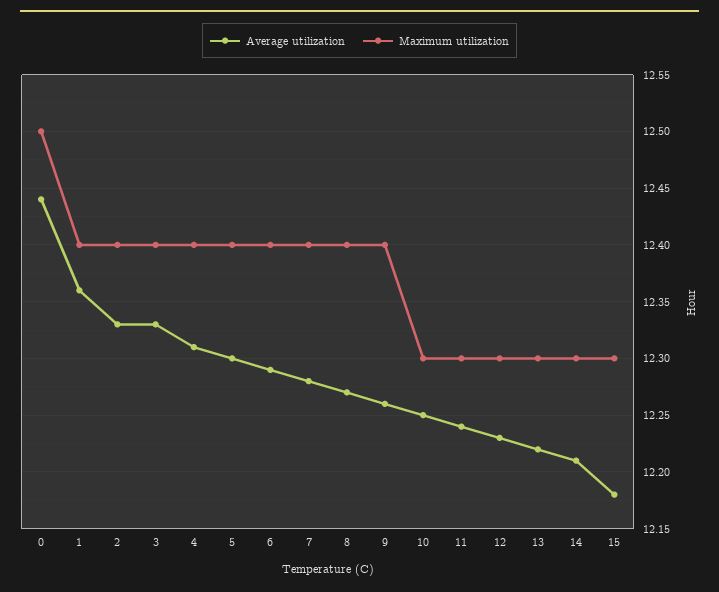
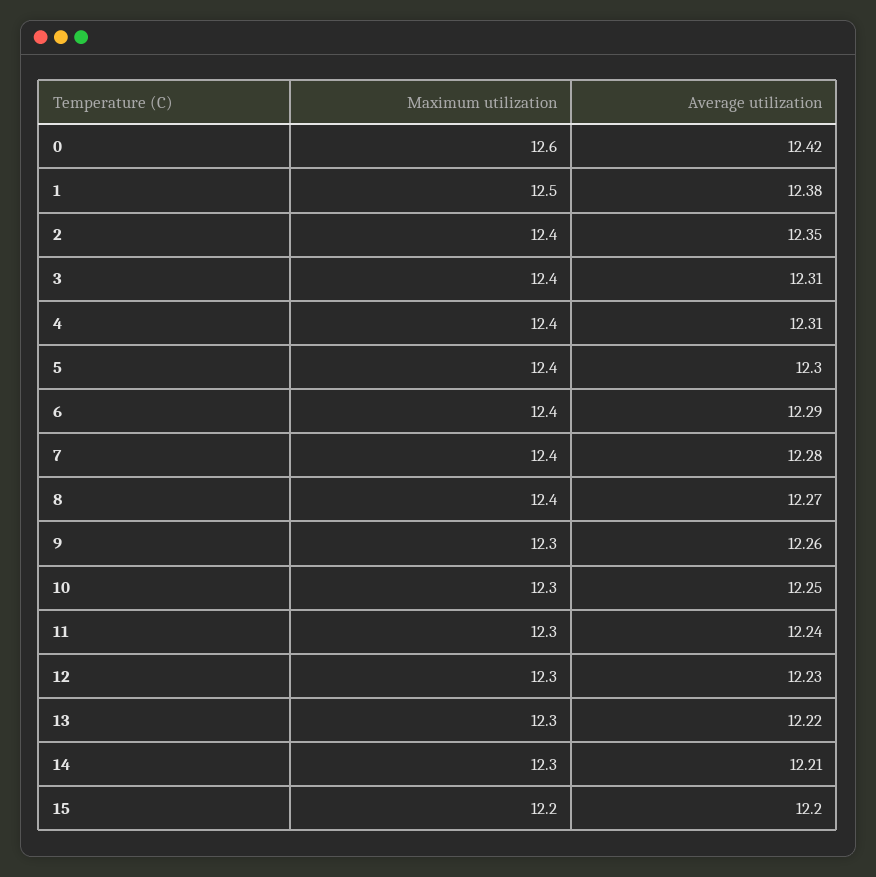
  {
    "Average utilization": {
-     "0": 12.44,
+     "0": 12.42,
-     "1": 12.36,
+     "1": 12.38,
-     "2": 12.33,
+     "2": 12.35,
-     "3": 12.33,
+     "3": 12.31,
      "4": 12.31,
      "5": 12.3,
      "6": 12.29,
      "7": 12.28,
      "8": 12.27,
      "9": 12.26,
      "10": 12.25,
      "11": 12.24,
      "12": 12.23,
      "13": 12.22,
      "14": 12.21,
-     "15": 12.18
+     "15": 12.2
    },
    "Maximum utilization": {
-     "0": 12.5,
+     "0": 12.6,
-     "1": 12.4,
+     "1": 12.5,
      "2": 12.4,
      "3": 12.4,
      "4": 12.4,
      "5": 12.4,
      "6": 12.4,
      "7": 12.4,
      "8": 12.4,
-     "9": 12.4,
+     "9": 12.3,
      "10": 12.3,
      "11": 12.3,
      "12": 12.3,
      "13": 12.3,
      "14": 12.3,
-     "15": 12.3
+     "15": 12.2
    }
  }

